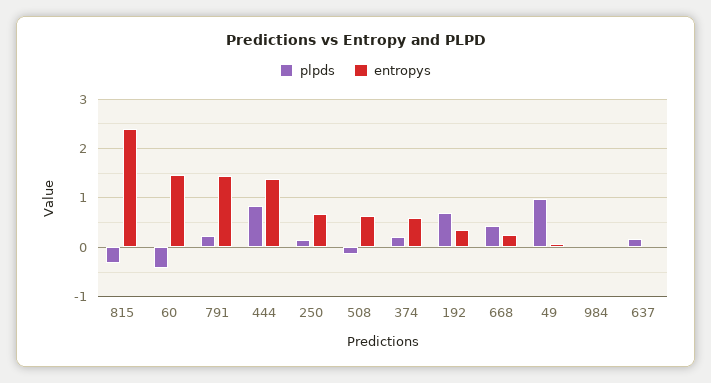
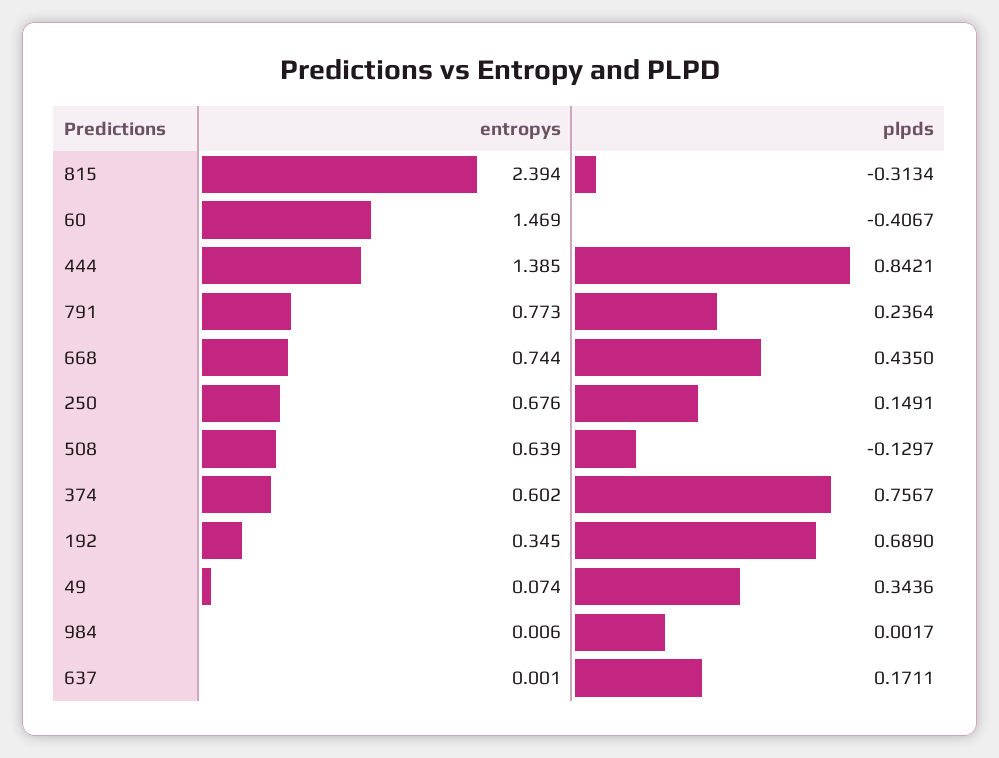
  {
    "plpds": {
      "815": -0.3134,
      "60": -0.4067,
      "791": 0.2364,
      "444": 0.8421,
      "250": 0.1491,
      "508": -0.1297,
-     "374": 0.2,
+     "374": 0.7567,
      "192": 0.689,
      "668": 0.435,
-     "49": 1,
+     "49": 0.3436,
      "984": 0.0017,
      "637": 0.1711
    },
    "entropys": {
      "815": 2.394,
      "60": 1.469,
-     "791": 1.4,
+     "791": 0.773,
      "444": 1.385,
      "250": 0.676,
      "508": 0.639,
      "374": 0.602,
      "192": 0.345,
-     "668": 0.2,
+     "668": 0.744,
      "49": 0.074,
      "984": 0.006,
      "637": 0.001
    }
  }

